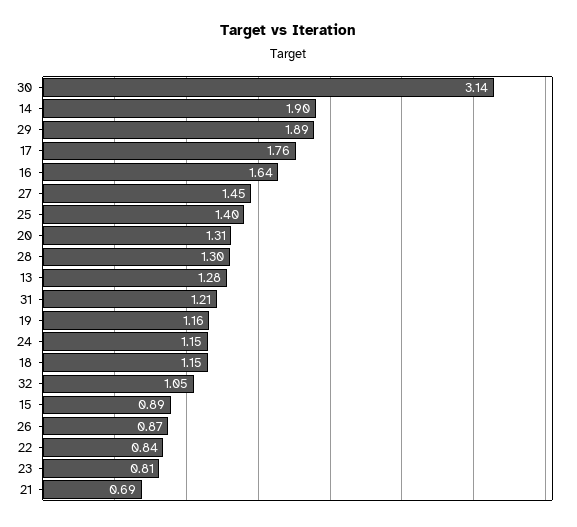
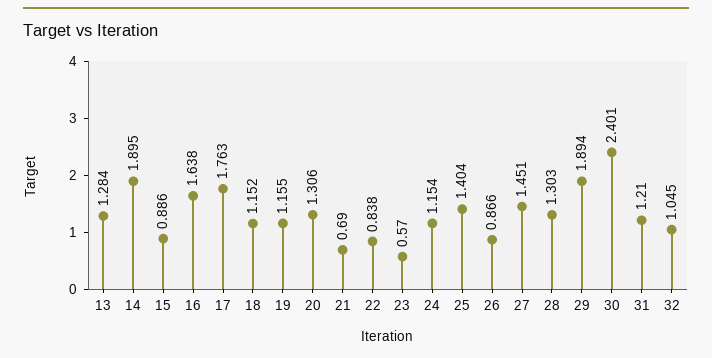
  {
-   "30": 3.14,
+   "30": 2.401,
    "14": 1.895,
    "29": 1.894,
    "17": 1.763,
    "16": 1.638,
    "27": 1.451,
    "25": 1.404,
    "20": 1.306,
    "28": 1.303,
    "13": 1.284,
    "31": 1.21,
    "19": 1.155,
    "24": 1.154,
    "18": 1.152,
    "32": 1.045,
    "15": 0.886,
    "26": 0.866,
    "22": 0.838,
-   "23": 0.81,
+   "23": 0.57,
    "21": 0.69
  }

